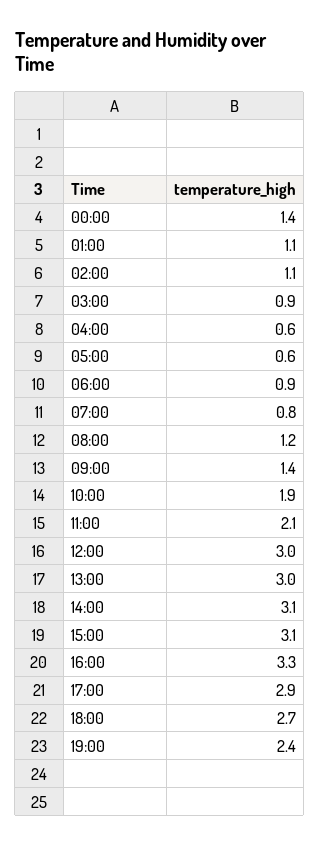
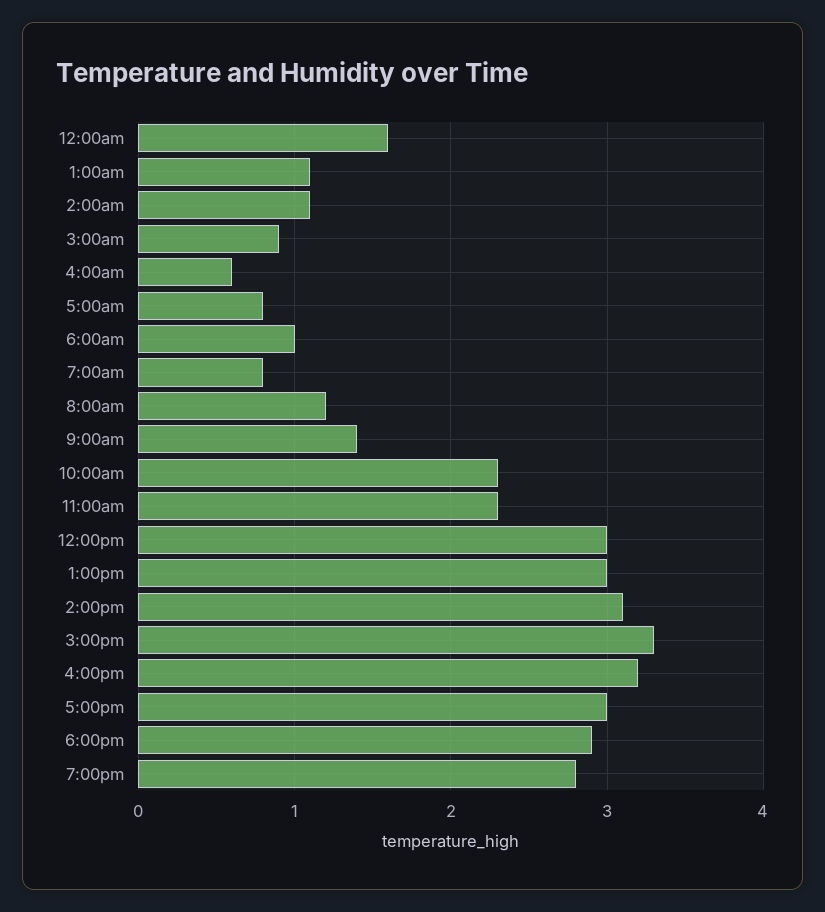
  {
-   "00:00": 1.4,
+   "00:00": 1.6,
    "01:00": 1.1,
    "02:00": 1.1,
    "03:00": 0.9,
    "04:00": 0.6,
-   "05:00": 0.6,
+   "05:00": 0.8,
-   "06:00": 0.9,
+   "06:00": 1,
    "07:00": 0.8,
    "08:00": 1.2,
    "09:00": 1.4,
-   "10:00": 1.9,
+   "10:00": 2.3,
-   "11:00": 2.1,
+   "11:00": 2.3,
    "12:00": 3,
    "13:00": 3,
    "14:00": 3.1,
-   "15:00": 3.1,
+   "15:00": 3.3,
-   "16:00": 3.3,
+   "16:00": 3.2,
-   "17:00": 2.9,
+   "17:00": 3,
-   "18:00": 2.7,
+   "18:00": 2.9,
-   "19:00": 2.4
+   "19:00": 2.8
  }

